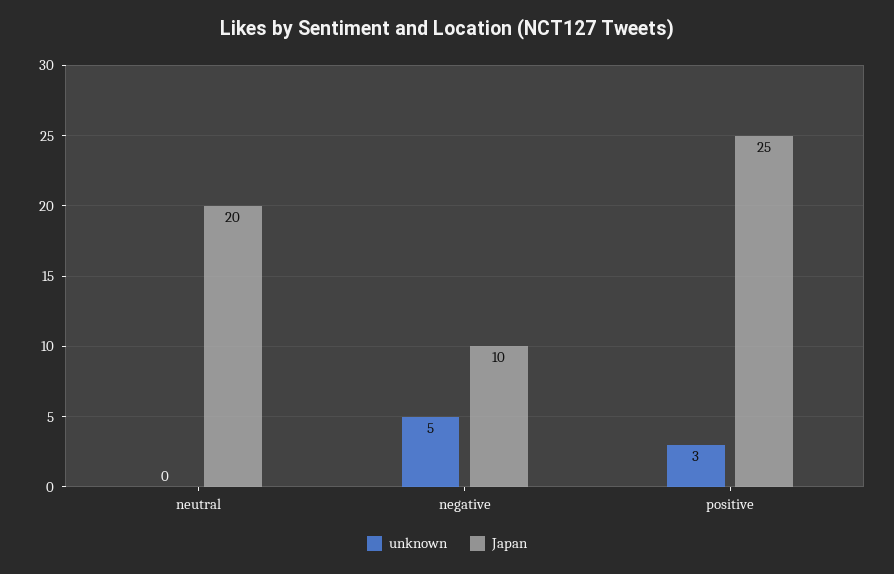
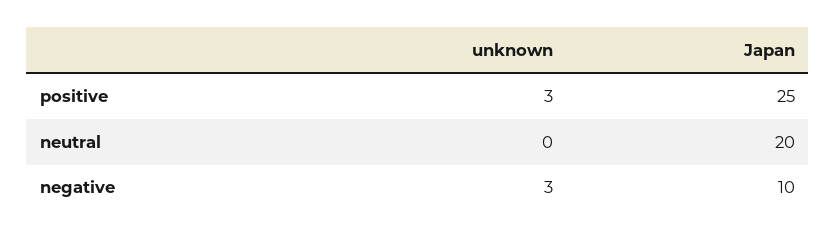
  {
    "unknown": {
      "neutral": 0,
-     "negative": 5,
+     "negative": 3,
      "positive": 3
    },
    "Japan": {
      "neutral": 20,
      "negative": 10,
      "positive": 25
    }
  }

